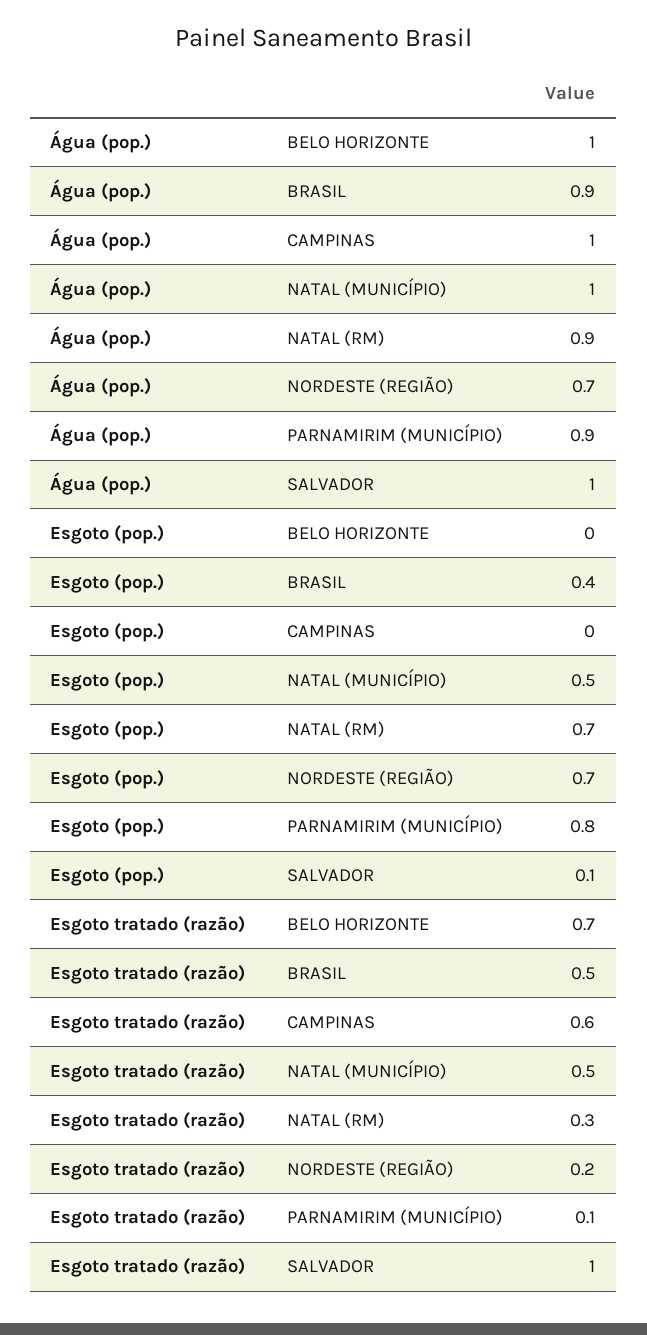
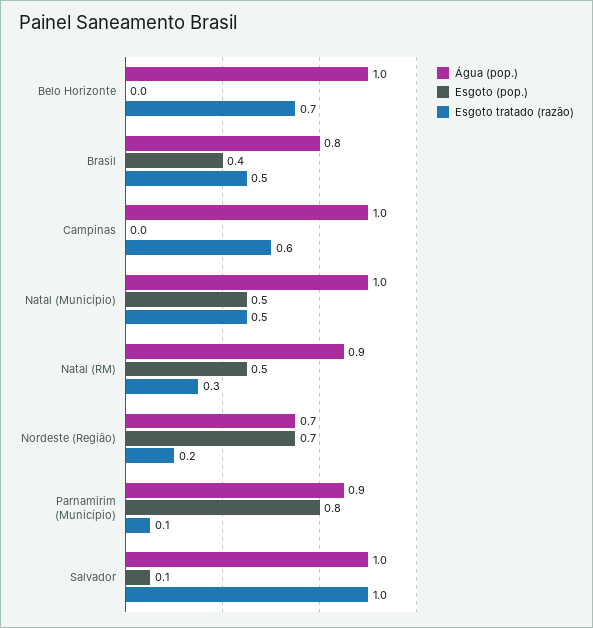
  {
    "Água (pop.)": {
      "BELO HORIZONTE": 1,
-     "BRASIL": 0.9,
+     "BRASIL": 0.8,
      "CAMPINAS": 1,
      "NATAL (MUNICÍPIO)": 1,
      "NATAL (RM)": 0.9,
      "NORDESTE (REGIÃO)": 0.7,
      "PARNAMIRIM (MUNICÍPIO)": 0.9,
      "SALVADOR": 1
    },
    "Esgoto (pop.)": {
      "BELO HORIZONTE": 0,
      "BRASIL": 0.4,
      "CAMPINAS": 0,
      "NATAL (MUNICÍPIO)": 0.5,
-     "NATAL (RM)": 0.7,
+     "NATAL (RM)": 0.5,
      "NORDESTE (REGIÃO)": 0.7,
      "PARNAMIRIM (MUNICÍPIO)": 0.8,
      "SALVADOR": 0.1
    },
    "Esgoto tratado (razão)": {
      "BELO HORIZONTE": 0.7,
      "BRASIL": 0.5,
      "CAMPINAS": 0.6,
      "NATAL (MUNICÍPIO)": 0.5,
      "NATAL (RM)": 0.3,
      "NORDESTE (REGIÃO)": 0.2,
      "PARNAMIRIM (MUNICÍPIO)": 0.1,
      "SALVADOR": 1
    }
  }

